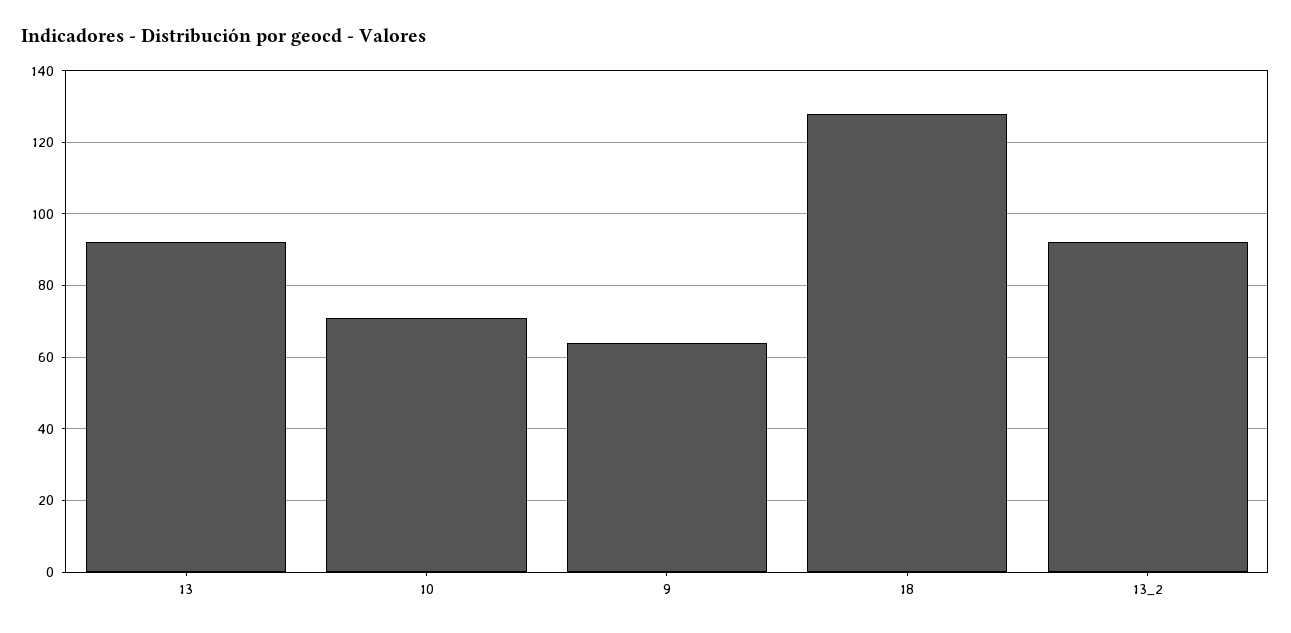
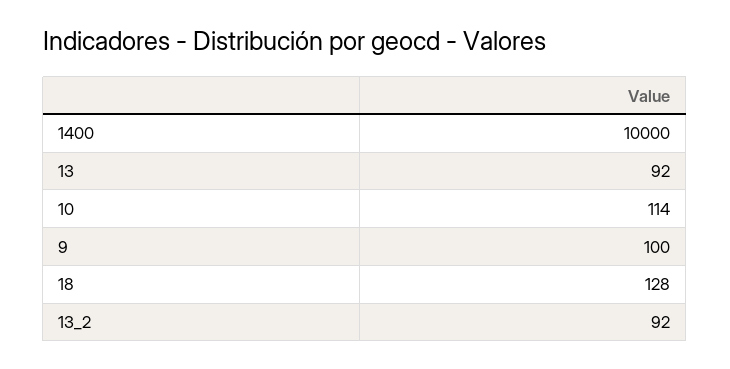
  {
    "13": 92,
-   "10": 70,
+   "10": 114,
-   "9": 65,
+   "9": 100,
    "18": 128,
-   "13_2": 92
+   "13_2": 92,
+   "1400": 10000
  }

